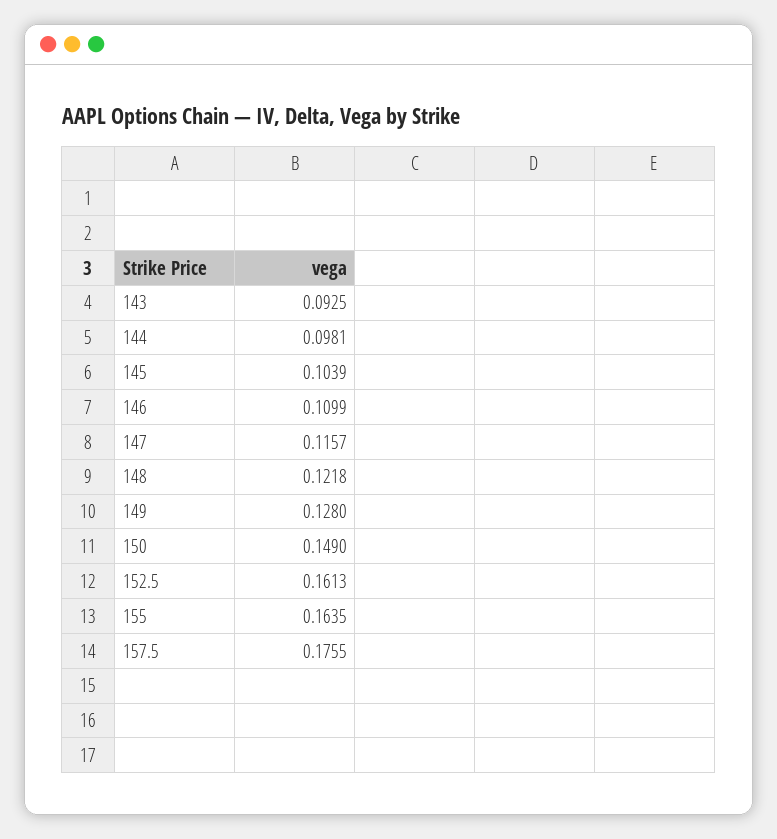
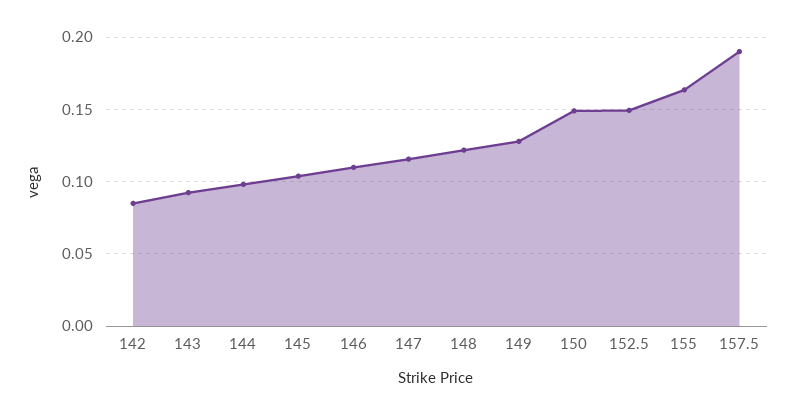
  {
    "143": 0.0925,
    "144": 0.0981,
    "145": 0.1039,
    "146": 0.1099,
    "147": 0.1157,
    "148": 0.1218,
    "149": 0.128,
    "150": 0.149,
-   "152.5": 0.1613,
+   "152.5": 0.15,
    "155": 0.1635,
-   "157.5": 0.1755
+   "157.5": 0.19,
+   "142": 0.085
  }

